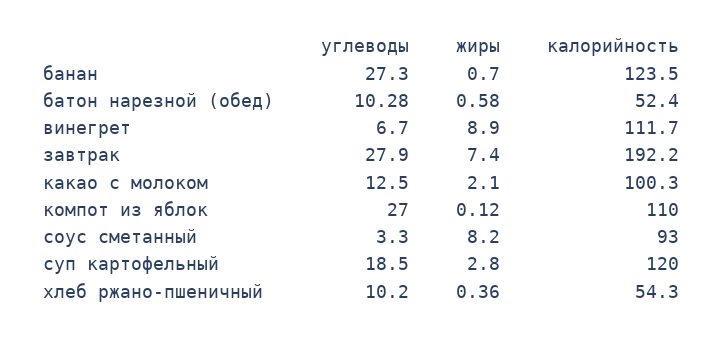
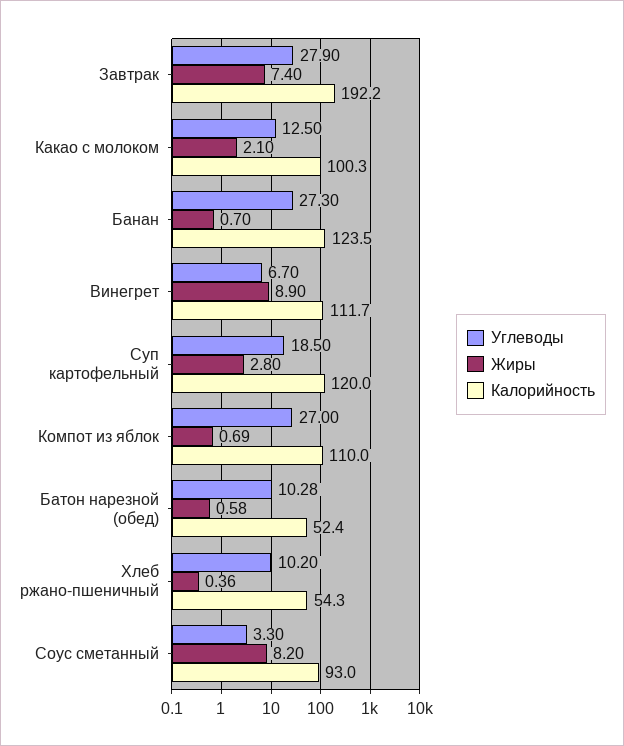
  {
    "углеводы": {
      "банан": 27.3,
      "батон нарезной (обед)": 10.28,
      "винегрет": 6.7,
      "завтрак": 27.9,
      "какао с молоком": 12.5,
      "компот из яблок": 27,
      "соус сметанный": 3.3,
      "суп картофельный": 18.5,
      "хлеб ржано-пшеничный": 10.2
    },
    "жиры": {
      "банан": 0.7,
      "батон нарезной (обед)": 0.58,
      "винегрет": 8.9,
      "завтрак": 7.4,
      "какао с молоком": 2.1,
-     "компот из яблок": 0.12,
+     "компот из яблок": 0.69,
      "соус сметанный": 8.2,
      "суп картофельный": 2.8,
      "хлеб ржано-пшеничный": 0.36
    },
    "калорийность": {
      "банан": 123.5,
      "батон нарезной (обед)": 52.4,
      "винегрет": 111.7,
      "завтрак": 192.2,
      "какао с молоком": 100.3,
      "компот из яблок": 110,
      "соус сметанный": 93,
      "суп картофельный": 120,
      "хлеб ржано-пшеничный": 54.3
    }
  }

